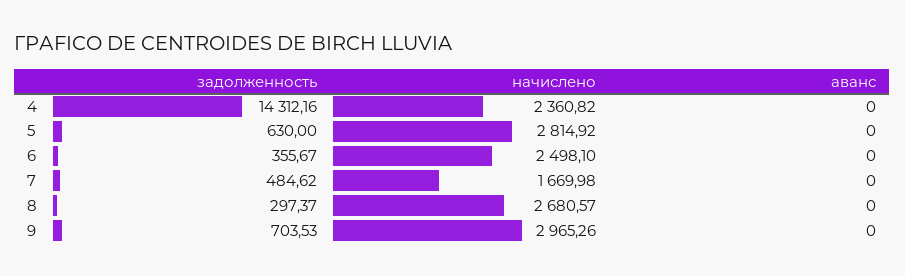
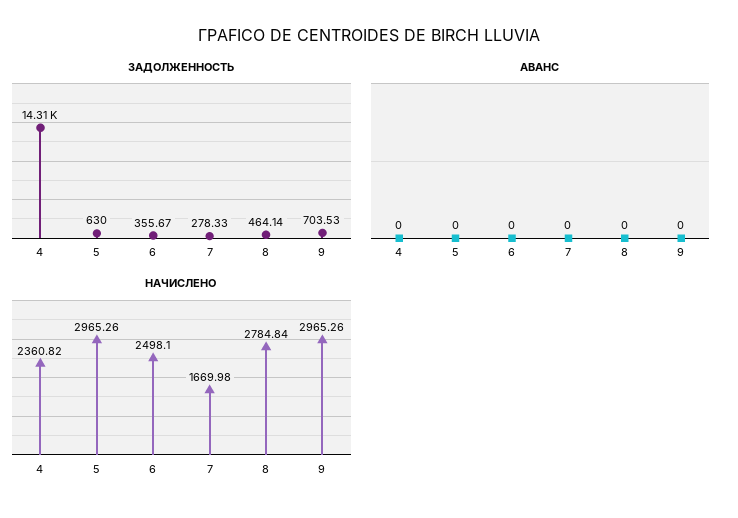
  {
    "задолженность": {
      "4": 14312.16,
      "5": 630,
      "6": 355.67,
-     "7": 484.62,
+     "7": 278.33,
-     "8": 297.37,
+     "8": 464.14,
      "9": 703.53
    },
    "начислено": {
      "4": 2360.82,
-     "5": 2814.92,
+     "5": 2965.26,
      "6": 2498.1,
      "7": 1669.98,
-     "8": 2680.57,
+     "8": 2784.84,
      "9": 2965.26
    },
    "аванс": {
      "4": 0,
      "5": 0,
      "6": 0,
      "7": 0,
      "8": 0,
      "9": 0
    }
  }

